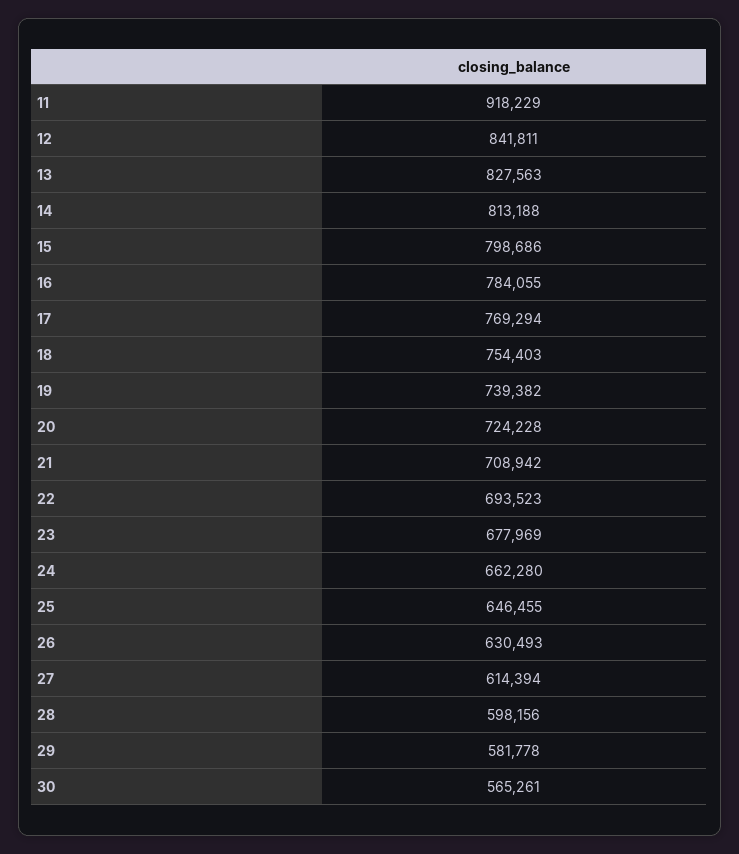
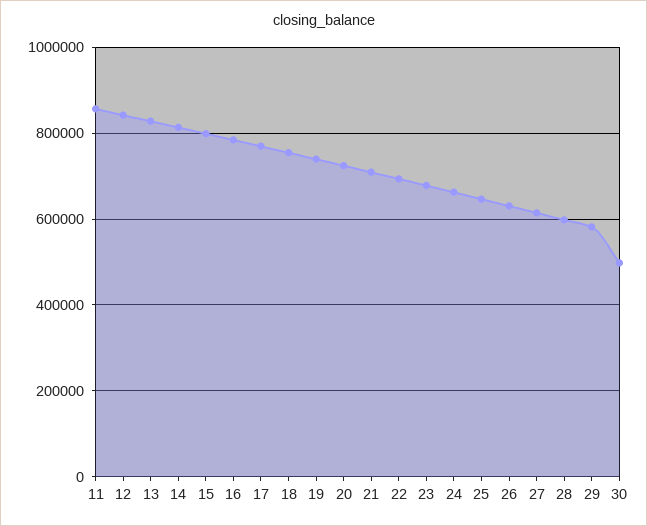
  {
-   "11": 918229,
+   "11": 860000,
    "12": 841811,
    "13": 827563,
    "14": 813188,
    "15": 798686,
    "16": 784055,
    "17": 769294,
    "18": 754403,
    "19": 739382,
    "20": 724228,
    "21": 708942,
    "22": 693523,
    "23": 677969,
    "24": 662280,
    "25": 646455,
    "26": 630493,
    "27": 614394,
    "28": 598156,
    "29": 581778,
-   "30": 565261
+   "30": 500000
  }

